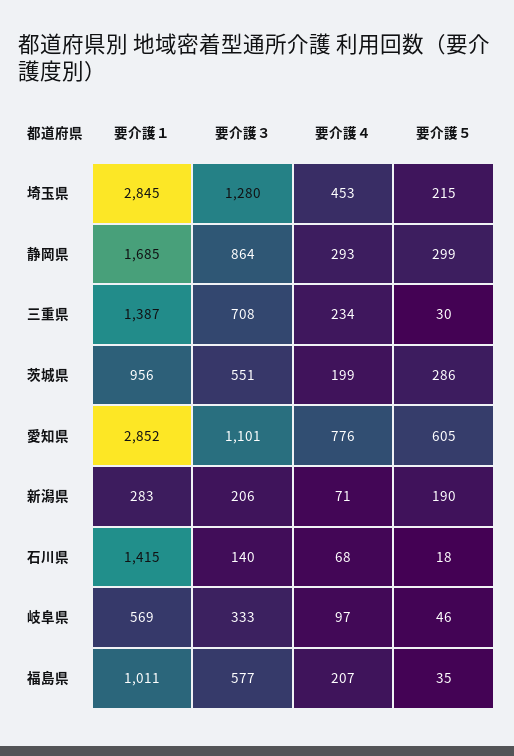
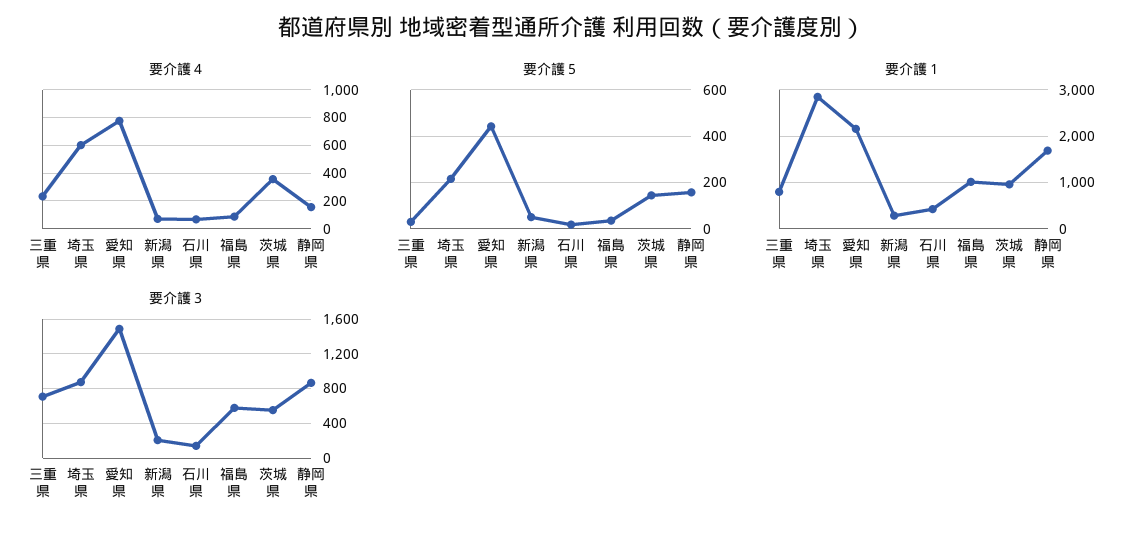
  {
    "要介護１": {
      "埼玉県": 2845,
      "静岡県": 1685,
-     "三重県": 1387,
+     "三重県": 800,
      "茨城県": 956,
-     "愛知県": 2852,
+     "愛知県": 2200,
      "新潟県": 283,
-     "石川県": 1415,
+     "石川県": 400,
-     "岐阜県": 569,
      "福島県": 1011
    },
    "要介護３": {
-     "埼玉県": 1280,
+     "埼玉県": 900,
      "静岡県": 864,
      "三重県": 708,
      "茨城県": 551,
-     "愛知県": 1101,
+     "愛知県": 1500,
      "新潟県": 206,
      "石川県": 140,
-     "岐阜県": 333,
      "福島県": 577
    },
    "要介護４": {
-     "埼玉県": 453,
+     "埼玉県": 600,
-     "静岡県": 293,
+     "静岡県": 150,
      "三重県": 234,
-     "茨城県": 199,
+     "茨城県": 350,
      "愛知県": 776,
      "新潟県": 71,
      "石川県": 68,
-     "岐阜県": 97,
-     "福島県": 207
+     "福島県": 100
    },
    "要介護５": {
      "埼玉県": 215,
-     "静岡県": 299,
+     "静岡県": 150,
      "三重県": 30,
-     "茨城県": 286,
+     "茨城県": 150,
-     "愛知県": 605,
+     "愛知県": 450,
-     "新潟県": 190,
+     "新潟県": 50,
      "石川県": 18,
-     "岐阜県": 46,
      "福島県": 35
    }
  }

